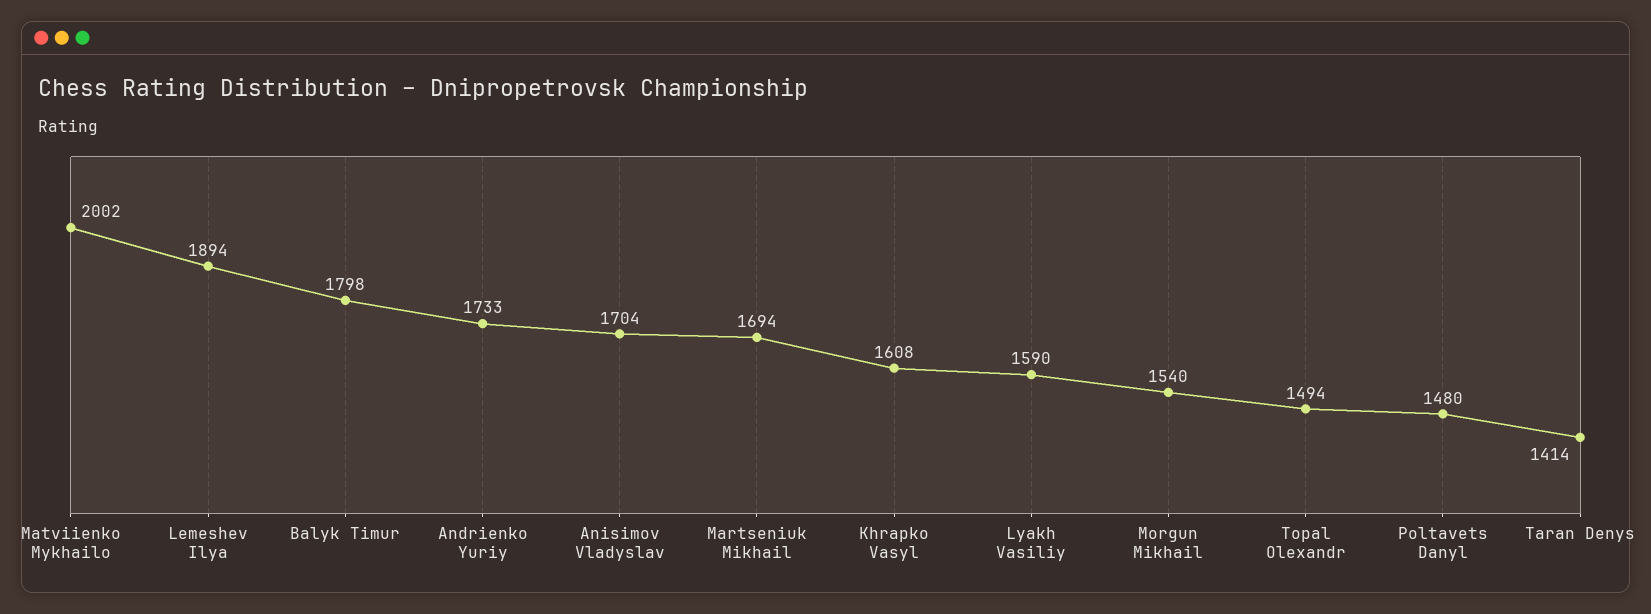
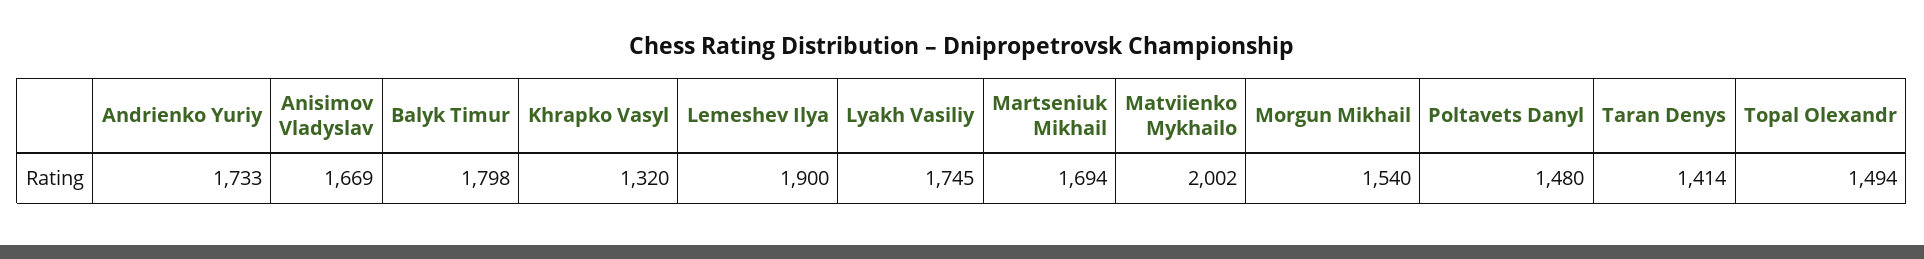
  {
    "Matviienko Mykhailo": 2002,
-   "Lemeshev Ilya": 1894,
+   "Lemeshev Ilya": 1900,
    "Balyk Timur": 1798,
    "Andrienko Yuriy": 1733,
-   "Anisimov Vladyslav": 1704,
+   "Anisimov Vladyslav": 1669,
    "Martseniuk Mikhail": 1694,
-   "Khrapko Vasyl": 1608,
+   "Khrapko Vasyl": 1320,
-   "Lyakh Vasiliy": 1590,
+   "Lyakh Vasiliy": 1745,
    "Morgun Mikhail": 1540,
    "Topal Olexandr": 1494,
    "Poltavets Danyl": 1480,
    "Taran Denys": 1414
  }

